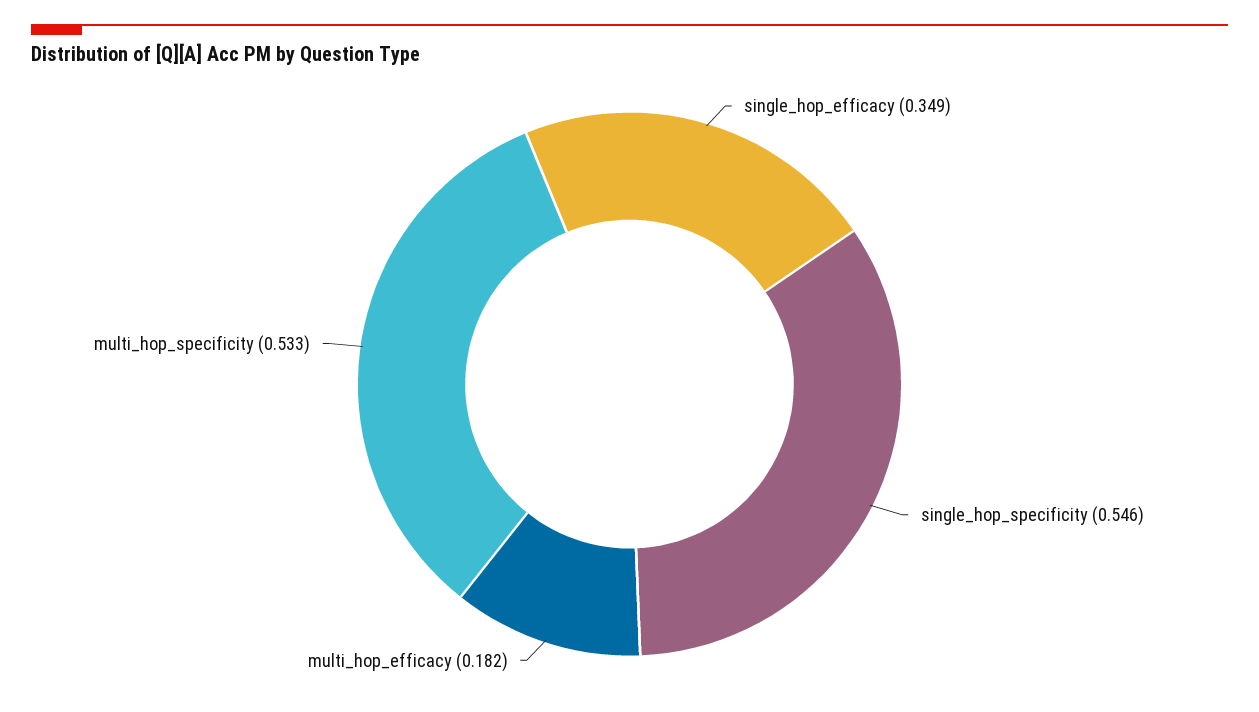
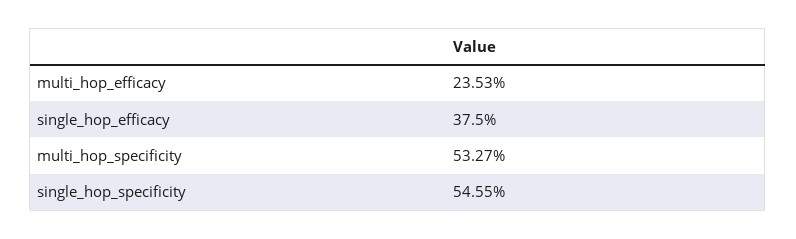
  {
-   "single_hop_efficacy": 0.349,
+   "single_hop_efficacy": 0.375,
    "single_hop_specificity": 0.5455,
-   "multi_hop_efficacy": 0.182,
+   "multi_hop_efficacy": 0.2353,
    "multi_hop_specificity": 0.5327
  }

